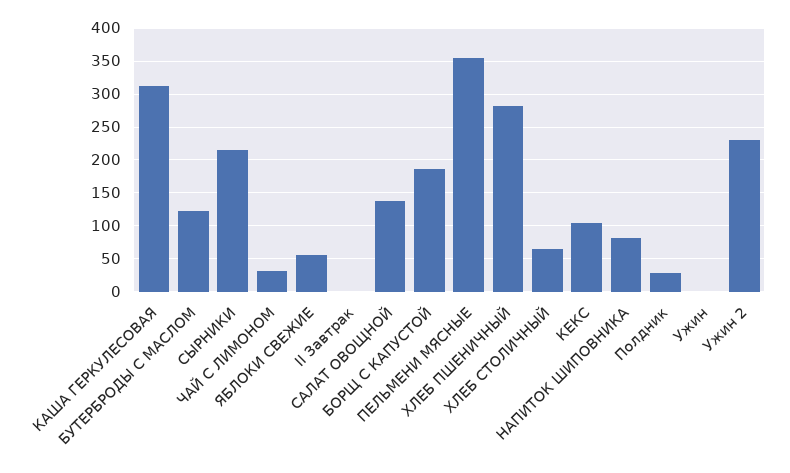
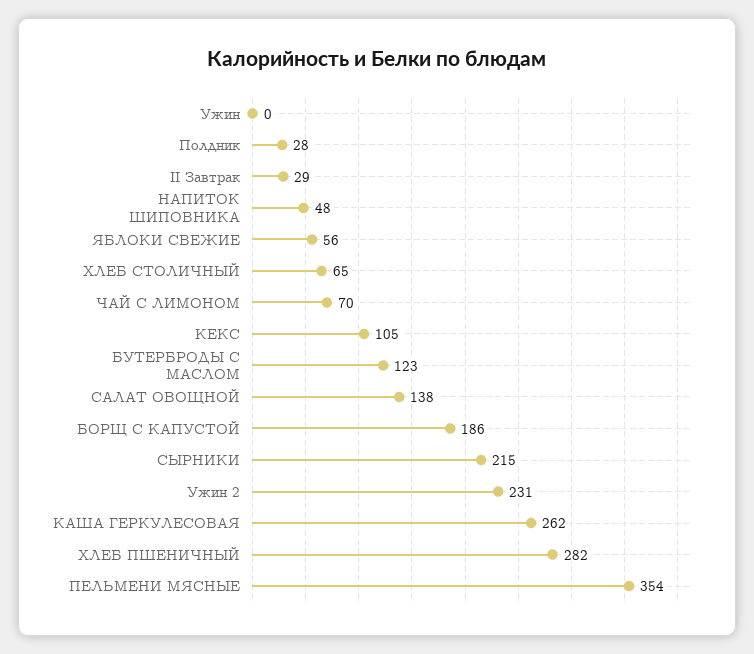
  {
-   "КАША ГЕРКУЛЕСОВАЯ": 310,
+   "КАША ГЕРКУЛЕСОВАЯ": 262,
    "БУТЕРБРОДЫ С МАСЛОМ": 123,
    "СЫРНИКИ": 215,
-   "ЧАЙ С ЛИМОНОМ": 30,
+   "ЧАЙ С ЛИМОНОМ": 70,
    "ЯБЛОКИ СВЕЖИЕ": 56,
-   "II Завтрак": 0,
+   "II Завтрак": 29,
    "САЛАТ ОВОЩНОЙ": 138,
    "БОРЩ С КАПУСТОЙ": 186,
    "ПЕЛЬМЕНИ МЯСНЫЕ": 354,
    "ХЛЕБ ПШЕНИЧНЫЙ": 282,
    "ХЛЕБ СТОЛИЧНЫЙ": 65,
    "КЕКС": 105,
-   "НАПИТОК ШИПОВНИКА": 80,
+   "НАПИТОК ШИПОВНИКА": 48,
    "Полдник": 28,
    "Ужин": 0,
    "Ужин 2": 231
  }

